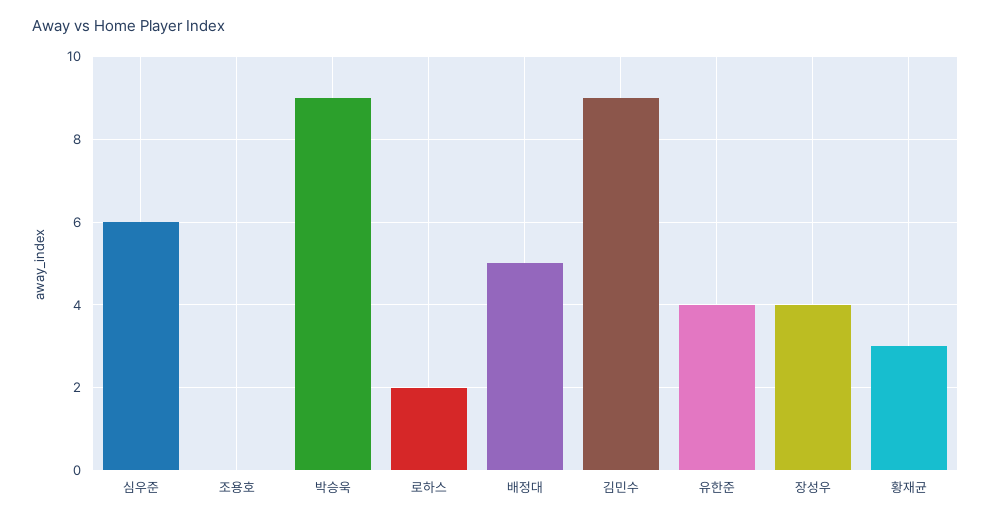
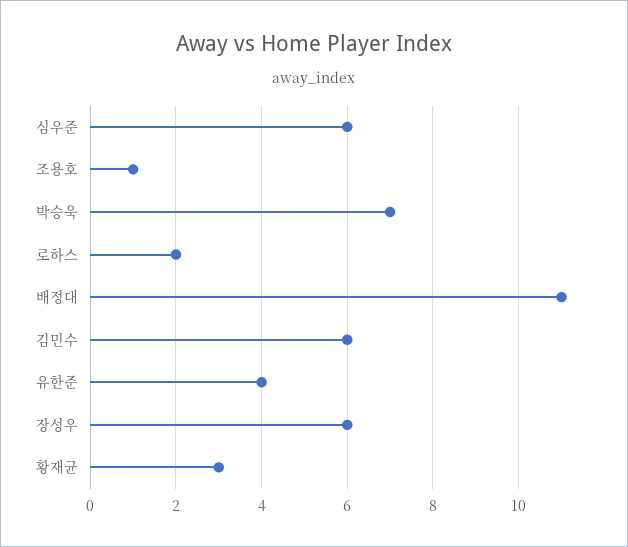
  {
    "심우준": 6,
-   "조용호": 0,
+   "조용호": 1,
-   "박승욱": 9,
+   "박승욱": 7,
    "로하스": 2,
-   "배정대": 5,
+   "배정대": 11,
-   "김민수": 9,
+   "김민수": 6,
    "유한준": 4,
-   "장성우": 4,
+   "장성우": 6,
    "황재균": 3
  }

